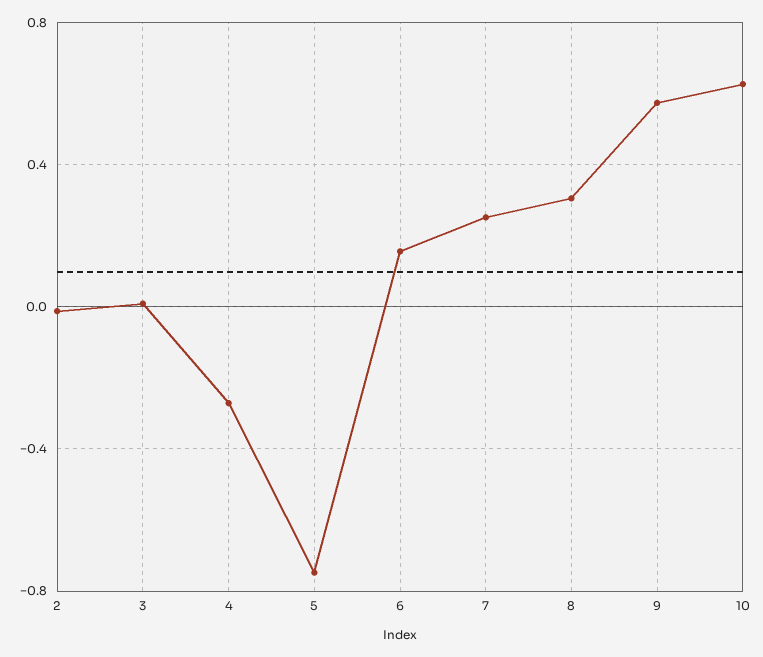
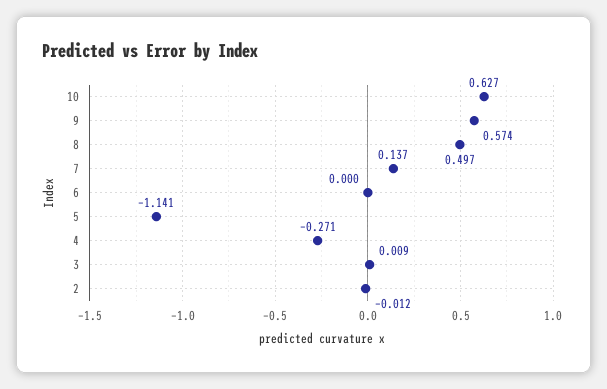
  {
    "2": -0.012,
    "3": 0.009,
    "4": -0.271,
-   "5": -0.75,
+   "5": -1.141,
-   "6": 0.15,
+   "6": 0,
-   "7": 0.25,
+   "7": 0.137,
-   "8": 0.3,
+   "8": 0.497,
    "9": 0.574,
    "10": 0.627
  }

